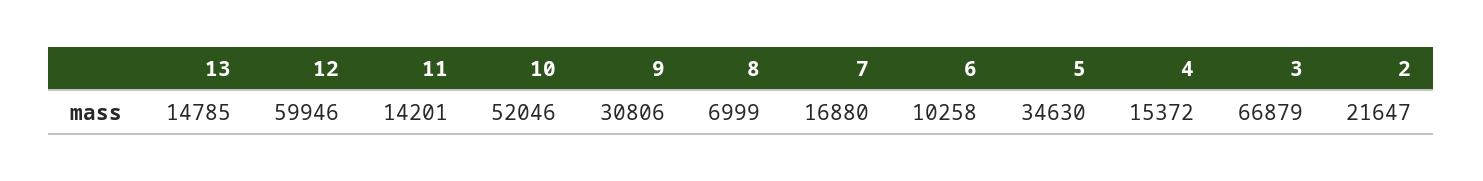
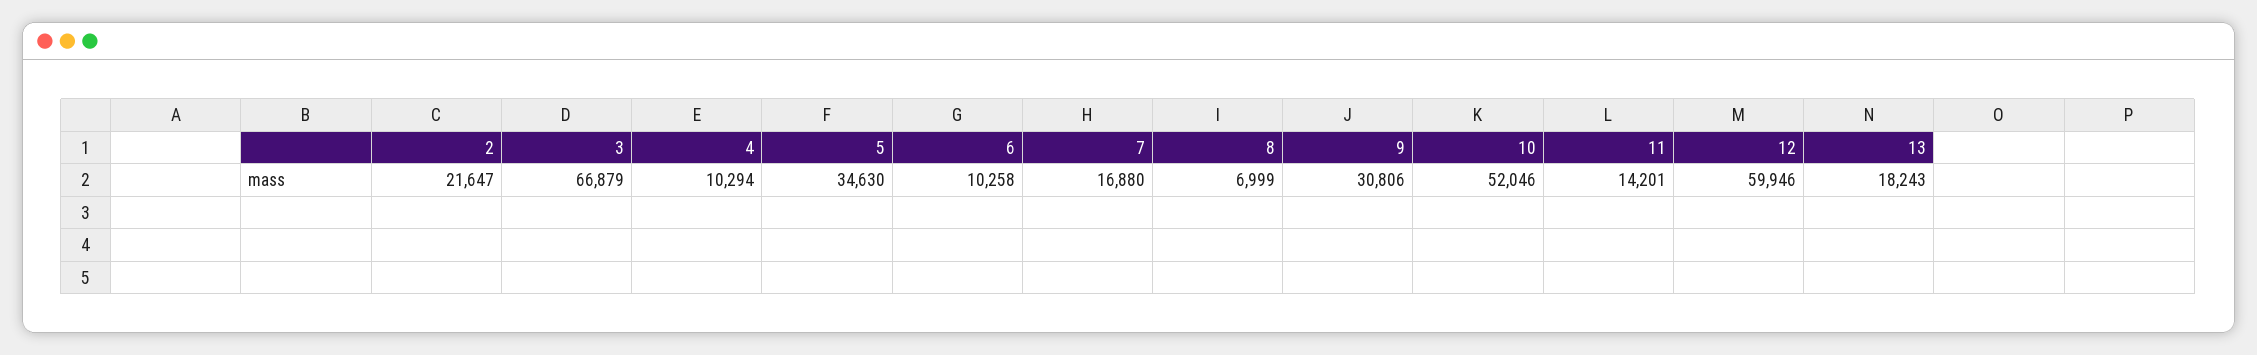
  {
-   "13": 14785,
+   "13": 18243,
    "12": 59946,
    "11": 14201,
    "10": 52046,
    "9": 30806,
    "8": 6999,
    "7": 16880,
    "6": 10258,
    "5": 34630,
-   "4": 15372,
+   "4": 10294,
    "3": 66879,
    "2": 21647
  }

